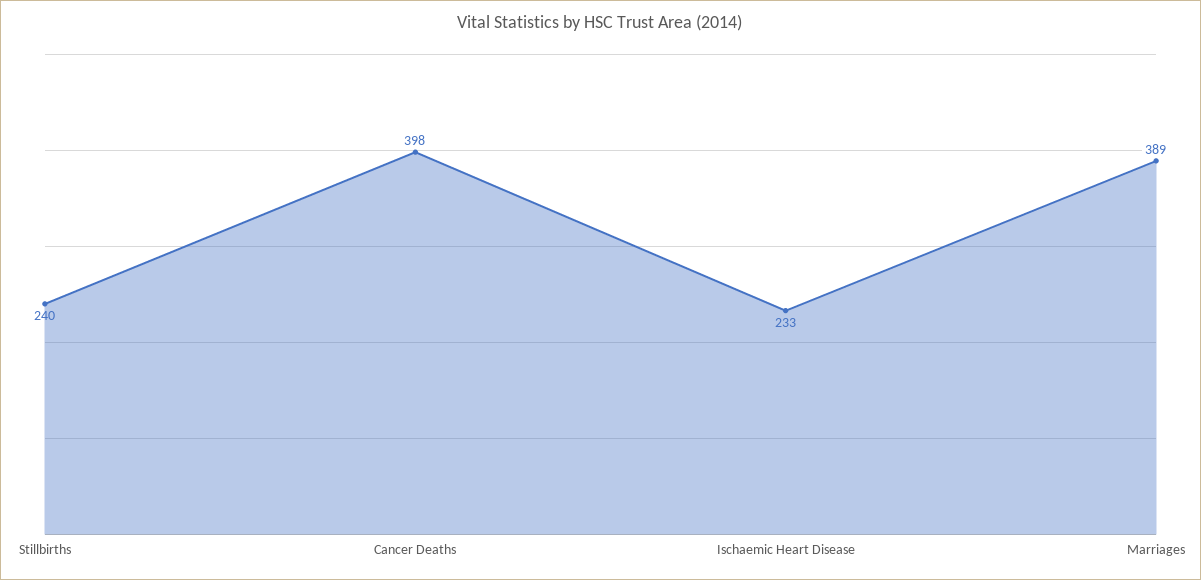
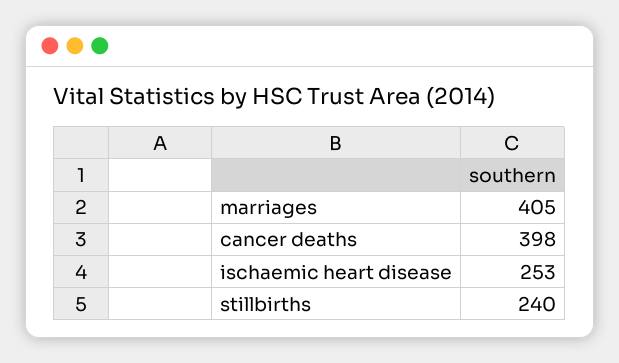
  {
    "Stillbirths": 240,
    "Cancer Deaths": 398,
-   "Ischaemic Heart Disease": 233,
+   "Ischaemic Heart Disease": 253,
-   "Marriages": 389
+   "Marriages": 405
  }

